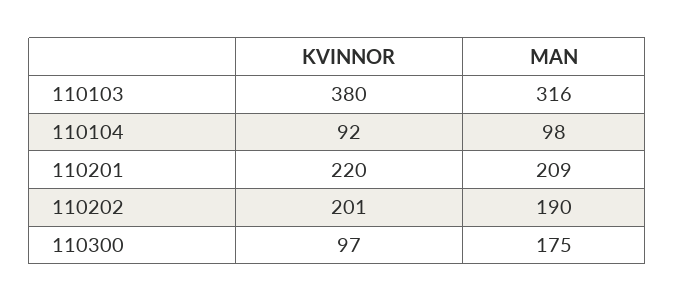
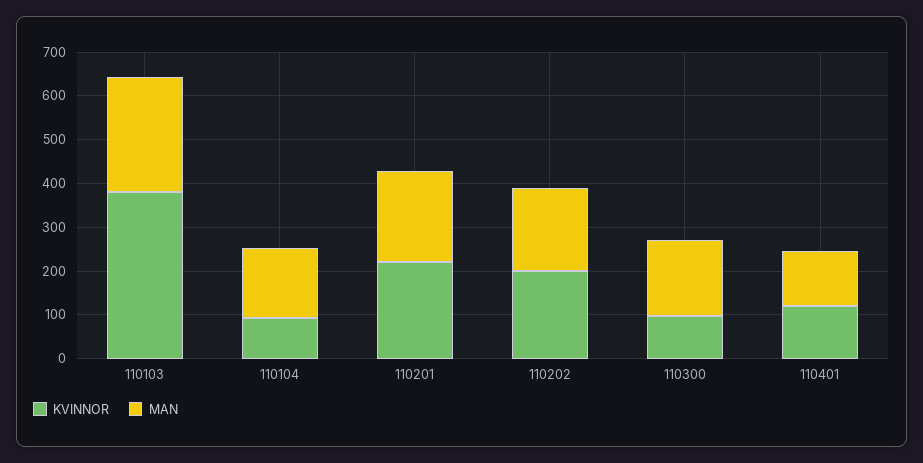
  {
    "KVINNOR": {
      "110103": 380,
      "110104": 92,
      "110201": 220,
      "110202": 201,
-     "110300": 97
+     "110300": 97,
+     "110401": 120
    },
    "MAN": {
-     "110103": 316,
+     "110103": 260,
-     "110104": 98,
+     "110104": 160,
      "110201": 209,
      "110202": 190,
-     "110300": 175
+     "110300": 175,
+     "110401": 120
    }
  }

